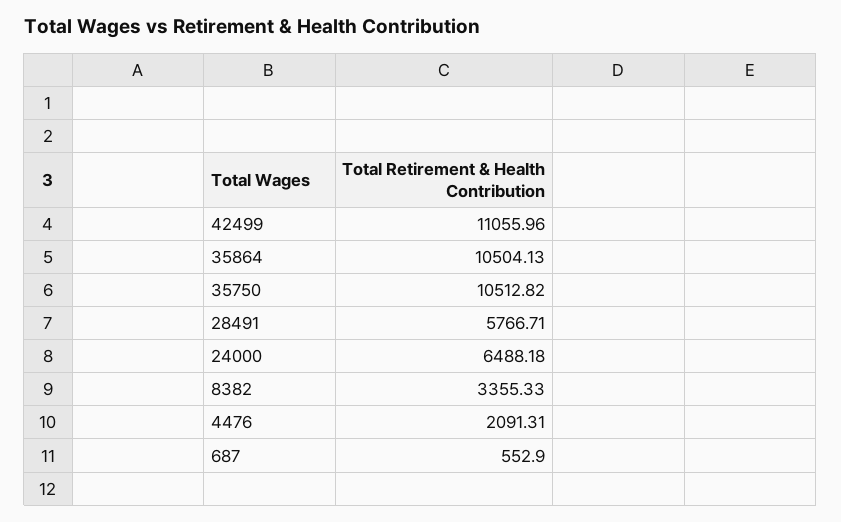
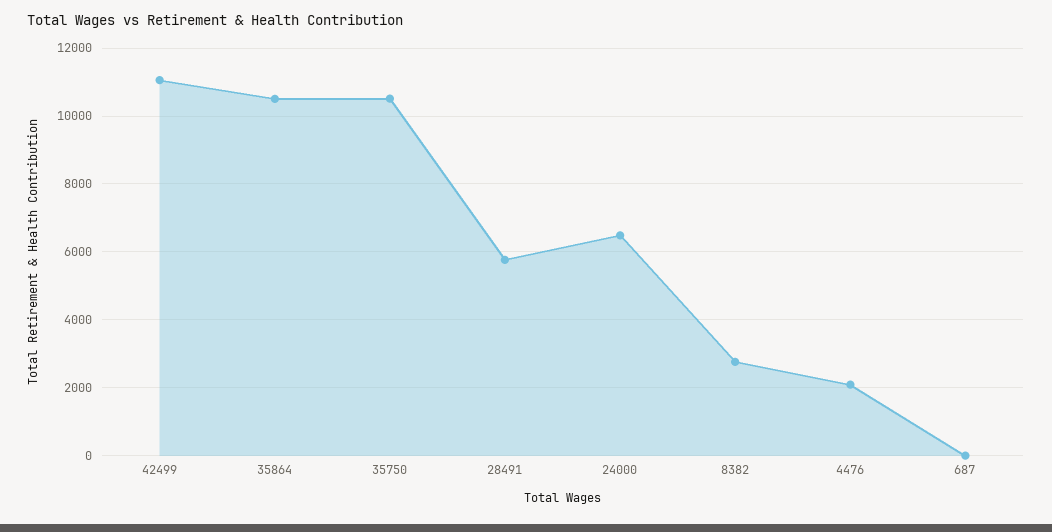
  {
    "42499": 11055.96,
    "35864": 10504.13,
    "35750": 10512.82,
    "28491": 5766.71,
    "24000": 6488.18,
-   "8382": 3355.33,
+   "8382": 2800,
    "4476": 2091.31,
-   "687": 552.9
+   "687": 0
  }

